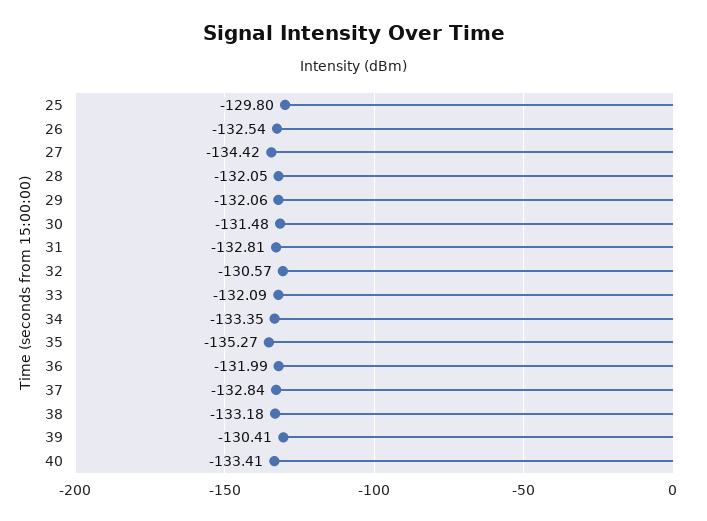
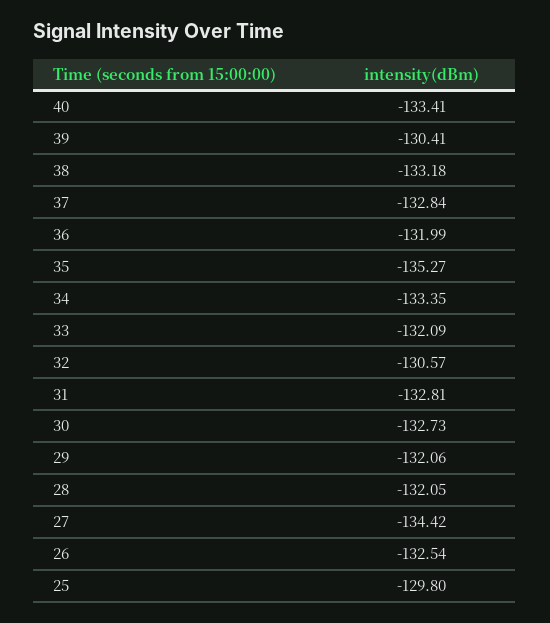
  {
    "25": -129.8,
    "26": -132.54,
    "27": -134.42,
    "28": -132.05,
    "29": -132.06,
-   "30": -131.48,
+   "30": -132.73,
    "31": -132.81,
    "32": -130.57,
    "33": -132.09,
    "34": -133.35,
    "35": -135.27,
    "36": -131.99,
    "37": -132.84,
    "38": -133.18,
    "39": -130.41,
    "40": -133.41
  }

